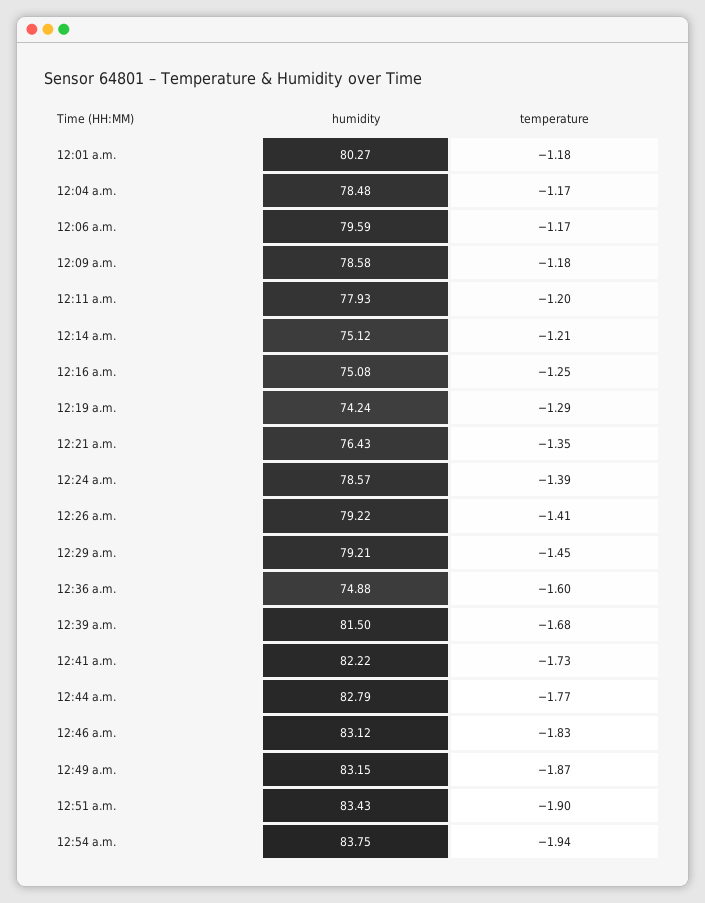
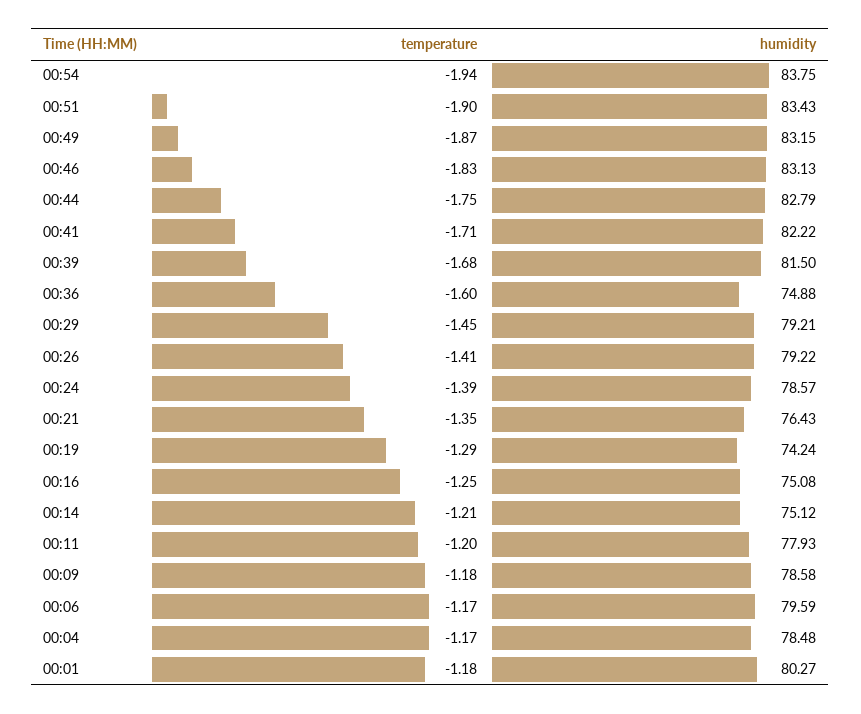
  {
    "humidity": {
      "12:01 a.m.": 80.27,
      "12:04 a.m.": 78.48,
      "12:06 a.m.": 79.59,
      "12:09 a.m.": 78.58,
      "12:11 a.m.": 77.93,
      "12:14 a.m.": 75.12,
      "12:16 a.m.": 75.08,
      "12:19 a.m.": 74.24,
      "12:21 a.m.": 76.43,
      "12:24 a.m.": 78.57,
      "12:26 a.m.": 79.22,
      "12:29 a.m.": 79.21,
      "12:36 a.m.": 74.88,
      "12:39 a.m.": 81.5,
      "12:41 a.m.": 82.22,
      "12:44 a.m.": 82.79,
-     "12:46 a.m.": 83.12,
+     "12:46 a.m.": 83.13,
      "12:49 a.m.": 83.15,
      "12:51 a.m.": 83.43,
      "12:54 a.m.": 83.75
    },
    "temperature": {
      "12:01 a.m.": -1.18,
      "12:04 a.m.": -1.17,
      "12:06 a.m.": -1.17,
      "12:09 a.m.": -1.18,
      "12:11 a.m.": -1.2,
      "12:14 a.m.": -1.21,
      "12:16 a.m.": -1.25,
      "12:19 a.m.": -1.29,
      "12:21 a.m.": -1.35,
      "12:24 a.m.": -1.39,
      "12:26 a.m.": -1.41,
      "12:29 a.m.": -1.45,
      "12:36 a.m.": -1.6,
      "12:39 a.m.": -1.68,
-     "12:41 a.m.": -1.73,
+     "12:41 a.m.": -1.71,
-     "12:44 a.m.": -1.77,
+     "12:44 a.m.": -1.75,
      "12:46 a.m.": -1.83,
      "12:49 a.m.": -1.87,
      "12:51 a.m.": -1.9,
      "12:54 a.m.": -1.94
    }
  }

